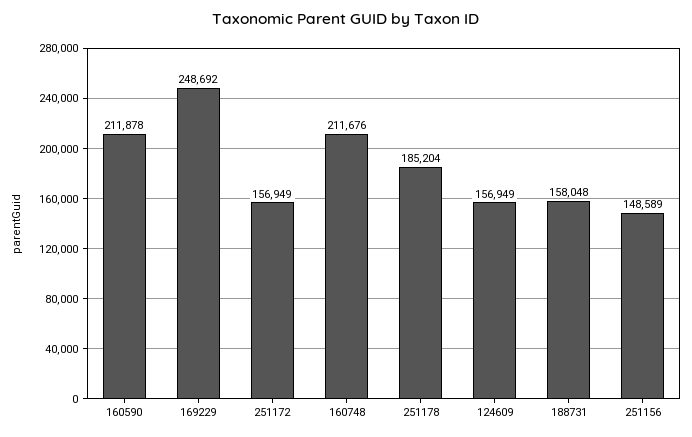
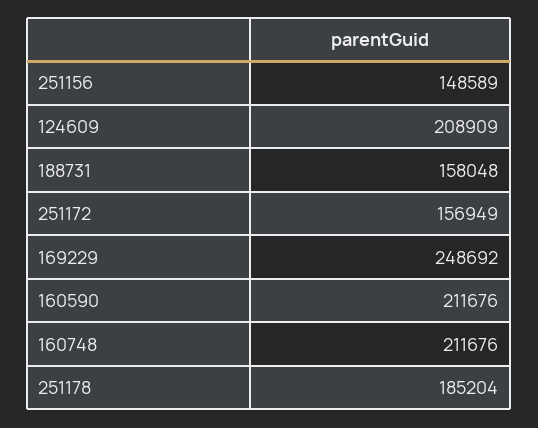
  {
-   "160590": 211878,
+   "160590": 211676,
    "169229": 248692,
    "251172": 156949,
    "160748": 211676,
    "251178": 185204,
-   "124609": 156949,
+   "124609": 208909,
    "188731": 158048,
    "251156": 148589
  }

